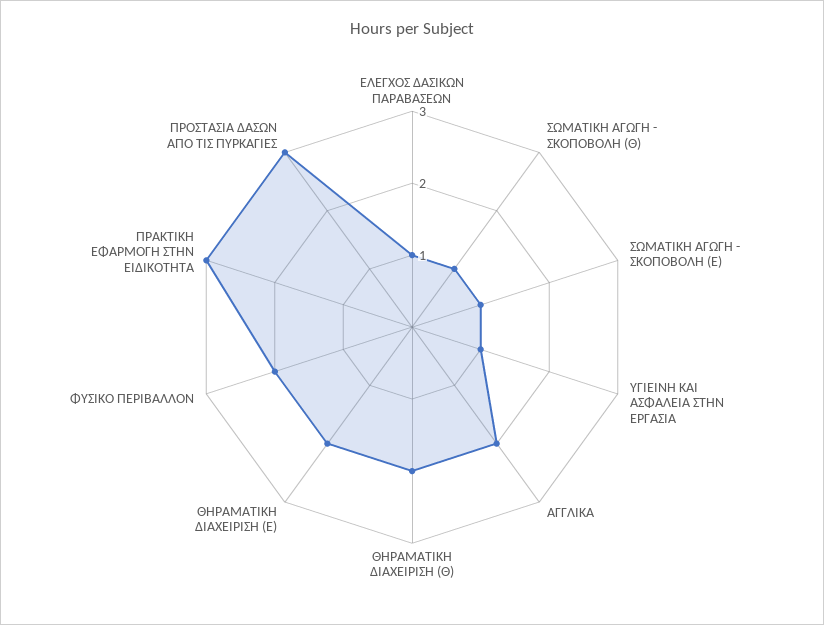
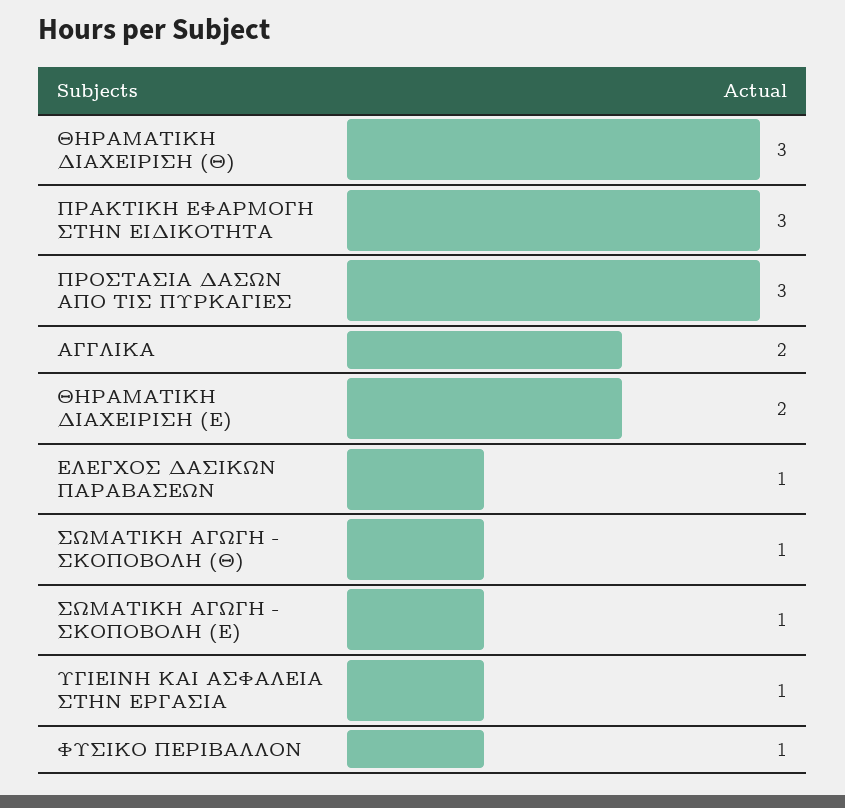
  {
    "ΕΛΕΓΧΟΣ ΔΑΣΙΚΩΝ ΠΑΡΑΒΑΣΕΩΝ": 1,
    "ΣΩΜΑΤΙΚΗ ΑΓΩΓΗ - ΣΚΟΠΟΒΟΛΗ (Θ)": 1,
    "ΣΩΜΑΤΙΚΗ ΑΓΩΓΗ - ΣΚΟΠΟΒΟΛΗ (Ε)": 1,
    "ΥΓΙΕΙΝΗ ΚΑΙ ΑΣΦΑΛΕΙΑ ΣΤΗΝ ΕΡΓΑΣΙΑ": 1,
    "ΑΓΓΛΙΚΑ": 2,
-   "ΘΗΡΑΜΑΤΙΚΗ ΔΙΑΧΕΙΡΙΣΗ (Θ)": 2,
+   "ΘΗΡΑΜΑΤΙΚΗ ΔΙΑΧΕΙΡΙΣΗ (Θ)": 3,
    "ΘΗΡΑΜΑΤΙΚΗ ΔΙΑΧΕΙΡΙΣΗ (Ε)": 2,
-   "ΦΥΣΙΚΟ ΠΕΡΙΒΑΛΛΟΝ": 2,
+   "ΦΥΣΙΚΟ ΠΕΡΙΒΑΛΛΟΝ": 1,
    "ΠΡΑΚΤΙΚΗ ΕΦΑΡΜΟΓΗ ΣΤΗΝ ΕΙΔΙΚΟΤΗΤΑ": 3,
    "ΠΡΟΣΤΑΣΙΑ ΔΑΣΩΝ ΑΠΟ ΤΙΣ ΠΥΡΚΑΓΙΕΣ": 3
  }

